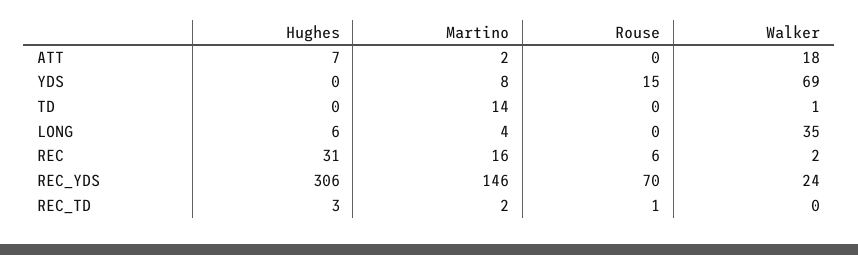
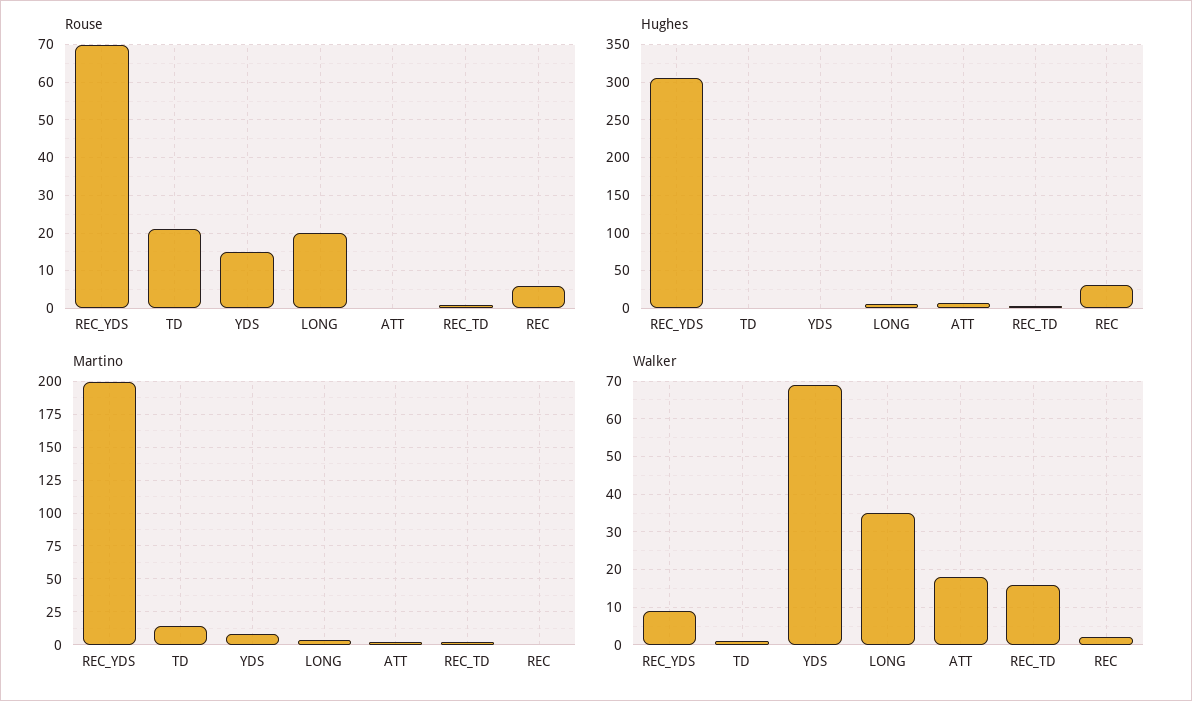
  {
    "Hughes": {
      "ATT": 7,
      "YDS": 0,
      "TD": 0,
      "LONG": 6,
      "REC": 31,
      "REC_YDS": 306,
      "REC_TD": 3
    },
    "Martino": {
      "ATT": 2,
      "YDS": 8,
      "TD": 14,
      "LONG": 4,
-     "REC": 16,
+     "REC": 0,
-     "REC_YDS": 146,
+     "REC_YDS": 200,
      "REC_TD": 2
    },
    "Rouse": {
      "ATT": 0,
      "YDS": 15,
-     "TD": 0,
+     "TD": 20,
-     "LONG": 0,
+     "LONG": 20,
      "REC": 6,
      "REC_YDS": 70,
      "REC_TD": 1
    },
    "Walker": {
      "ATT": 18,
      "YDS": 69,
      "TD": 1,
      "LONG": 35,
      "REC": 2,
-     "REC_YDS": 24,
+     "REC_YDS": 10,
-     "REC_TD": 0
+     "REC_TD": 15
    }
  }

